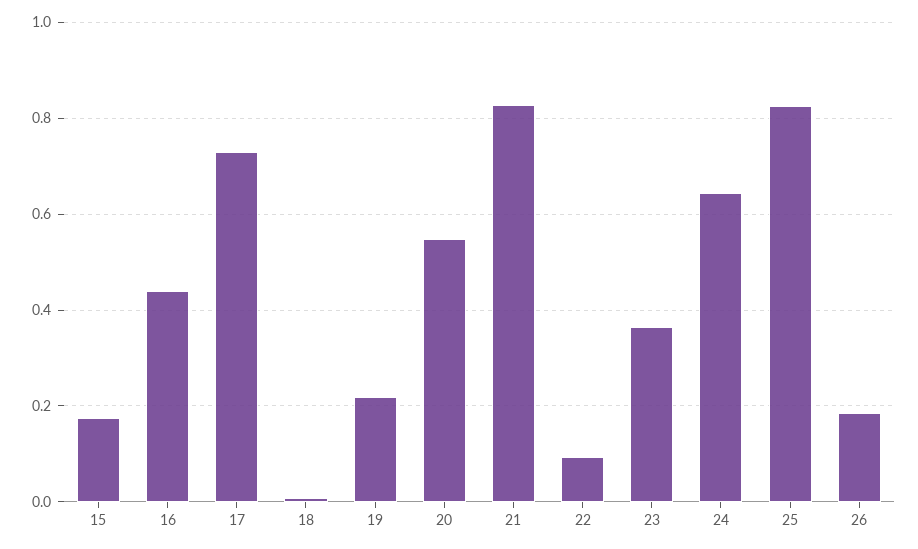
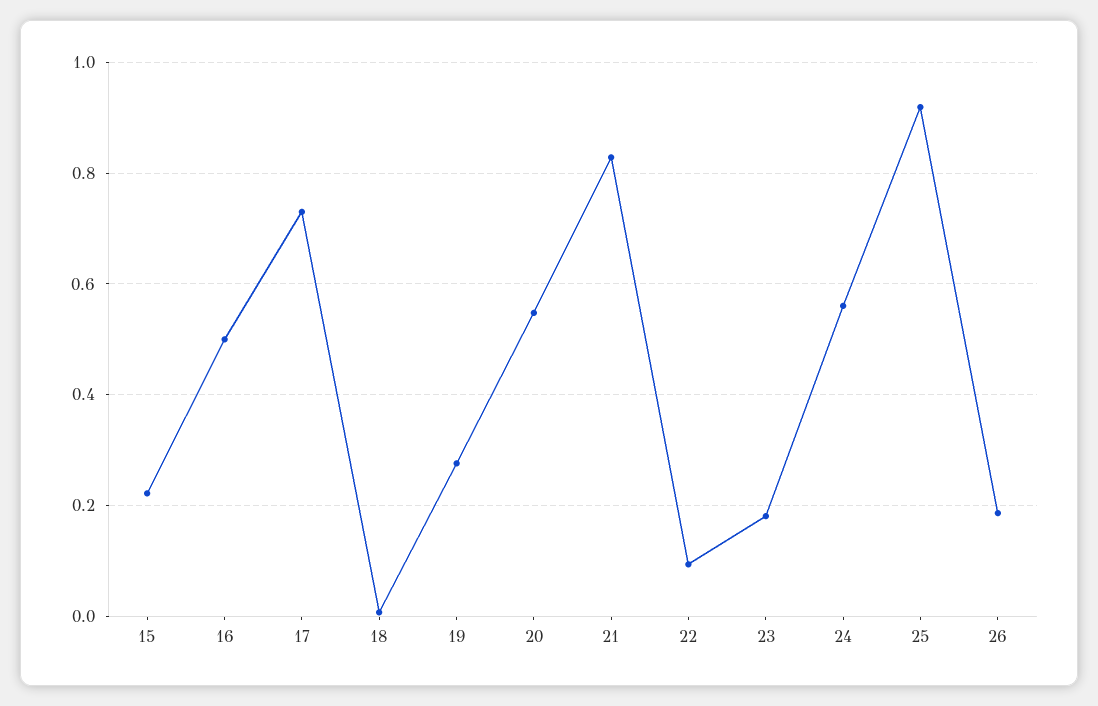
  {
-   "15": 0.18,
+   "15": 0.22,
-   "16": 0.44,
+   "16": 0.5,
    "17": 0.74,
    "18": 0,
-   "19": 0.22,
+   "19": 0.28,
    "20": 0.54,
    "21": 0.82,
    "22": 0.1,
-   "23": 0.36,
+   "23": 0.18,
-   "24": 0.64,
+   "24": 0.56,
-   "25": 0.82,
+   "25": 0.92,
    "26": 0.18
  }

